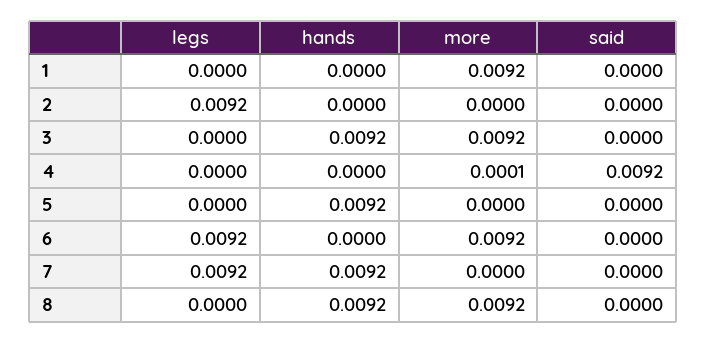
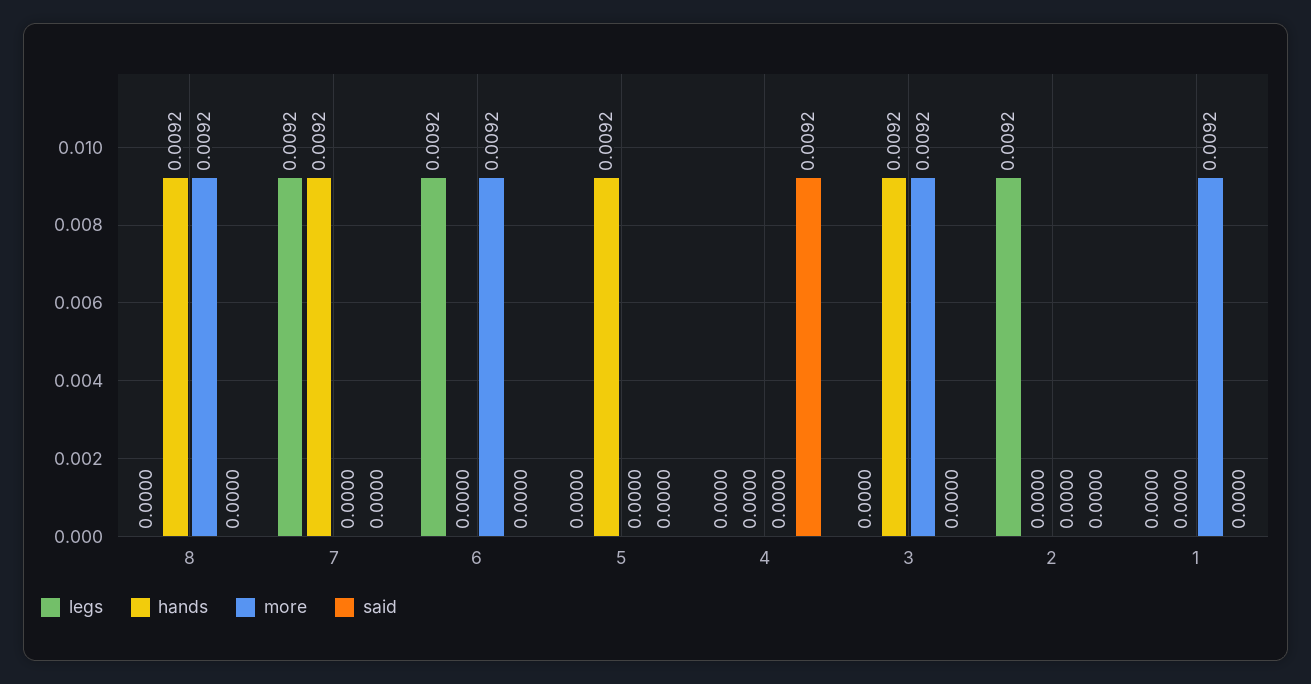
  {
    "legs": {
      "1": 0,
      "2": 0.0092,
      "3": 0,
      "4": 0,
      "5": 0,
      "6": 0.0092,
      "7": 0.0092,
      "8": 0
    },
    "hands": {
      "1": 0,
      "2": 0,
      "3": 0.0092,
      "4": 0,
      "5": 0.0092,
      "6": 0,
      "7": 0.0092,
      "8": 0.0092
    },
    "more": {
      "1": 0.0092,
      "2": 0,
      "3": 0.0092,
-     "4": 0.0001,
+     "4": 0,
      "5": 0,
      "6": 0.0092,
      "7": 0,
      "8": 0.0092
    },
    "said": {
      "1": 0,
      "2": 0,
      "3": 0,
      "4": 0.0092,
      "5": 0,
      "6": 0,
      "7": 0,
      "8": 0
    }
  }

